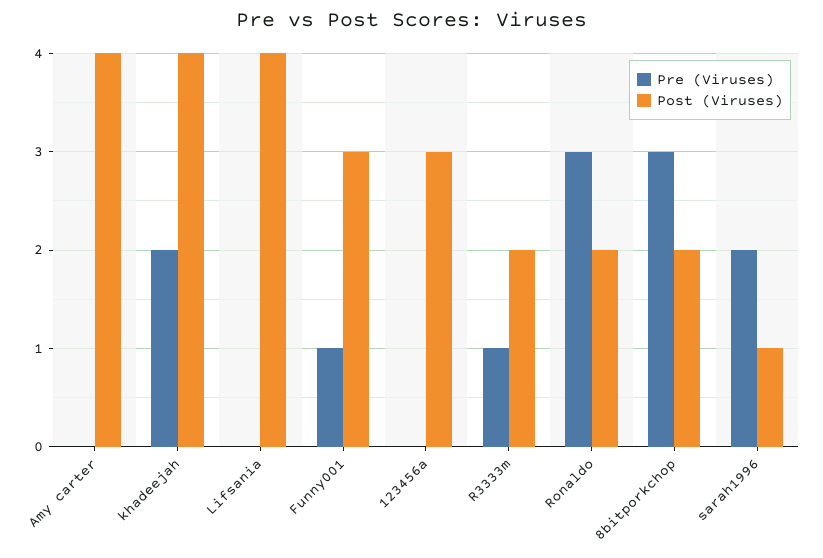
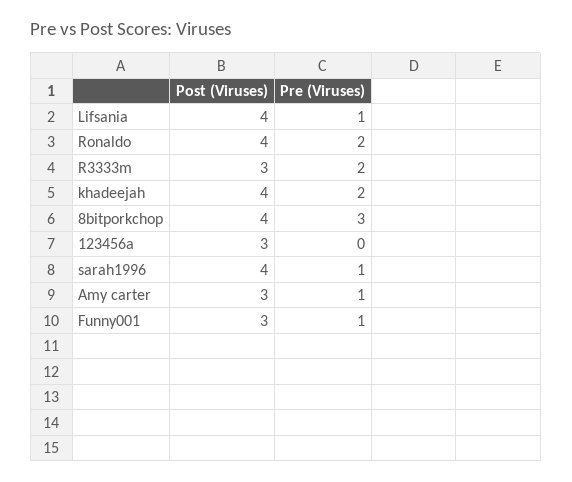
  {
    "Pre (Viruses)": {
-     "Amy carter": 0,
+     "Amy carter": 1,
      "khadeejah": 2,
-     "Lifsania": 0,
+     "Lifsania": 1,
      "Funny001": 1,
      "123456a": 0,
-     "R3333m": 1,
+     "R3333m": 2,
-     "Ronaldo": 3,
+     "Ronaldo": 2,
      "8bitporkchop": 3,
-     "sarah1996": 2
+     "sarah1996": 1
    },
    "Post (Viruses)": {
-     "Amy carter": 4,
+     "Amy carter": 3,
      "khadeejah": 4,
      "Lifsania": 4,
      "Funny001": 3,
      "123456a": 3,
-     "R3333m": 2,
+     "R3333m": 3,
-     "Ronaldo": 2,
+     "Ronaldo": 4,
-     "8bitporkchop": 2,
+     "8bitporkchop": 4,
-     "sarah1996": 1
+     "sarah1996": 4
    }
  }

